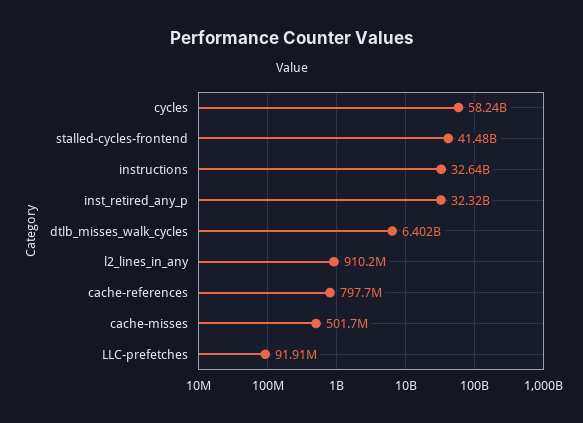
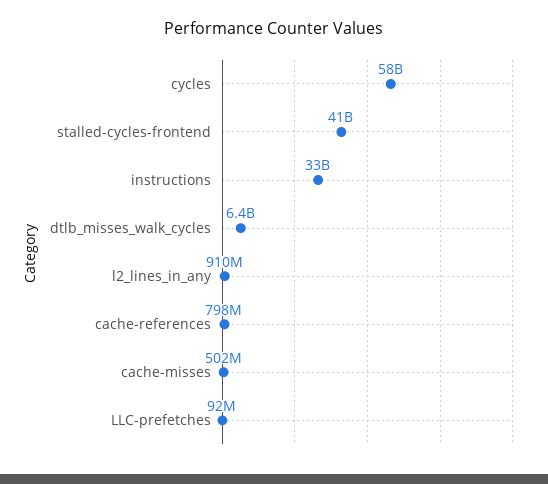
  {
    "cycles": 58240000000,
    "stalled-cycles-frontend": 41480000000,
    "instructions": 32640000000,
-   "inst_retired_any_p": 32320000000,
    "dtlb_misses_walk_cycles": 6402000000,
    "l2_lines_in_any": 910200000,
    "cache-references": 797700000,
    "cache-misses": 501700000,
    "LLC-prefetches": 91910000
  }

